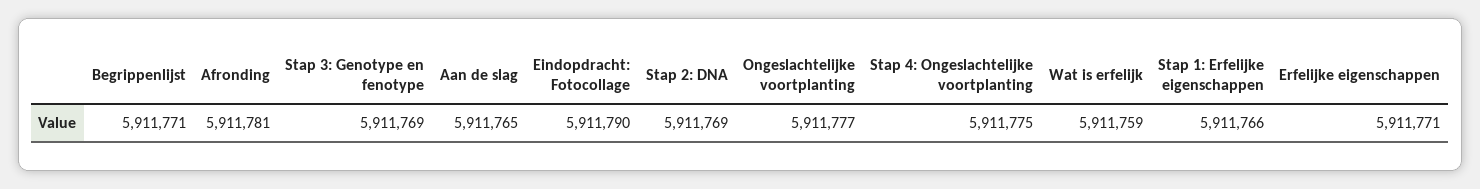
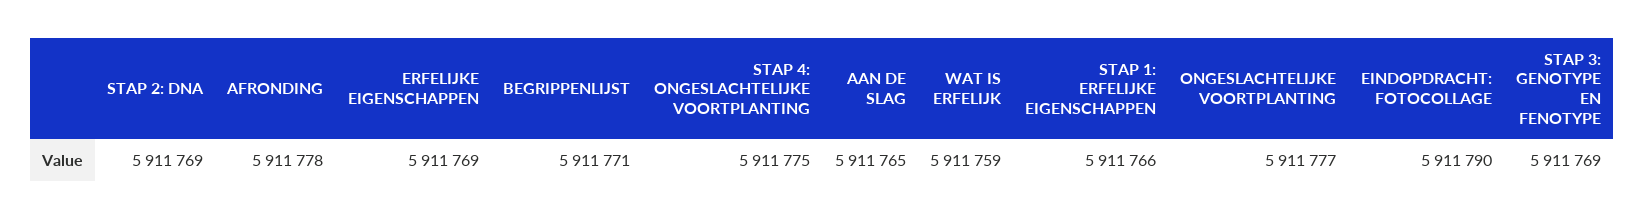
  {
    "Begrippenlijst": 5911771,
-   "Afronding": 5911781,
+   "Afronding": 5911778,
    "Stap 3: Genotype en fenotype": 5911769,
    "Aan de slag": 5911765,
    "Eindopdracht: Fotocollage": 5911790,
    "Stap 2: DNA": 5911769,
    "Ongeslachtelijke voortplanting": 5911777,
    "Stap 4: Ongeslachtelijke voortplanting": 5911775,
    "Wat is erfelijk": 5911759,
    "Stap 1: Erfelijke eigenschappen": 5911766,
-   "Erfelijke eigenschappen": 5911771
+   "Erfelijke eigenschappen": 5911769
  }

